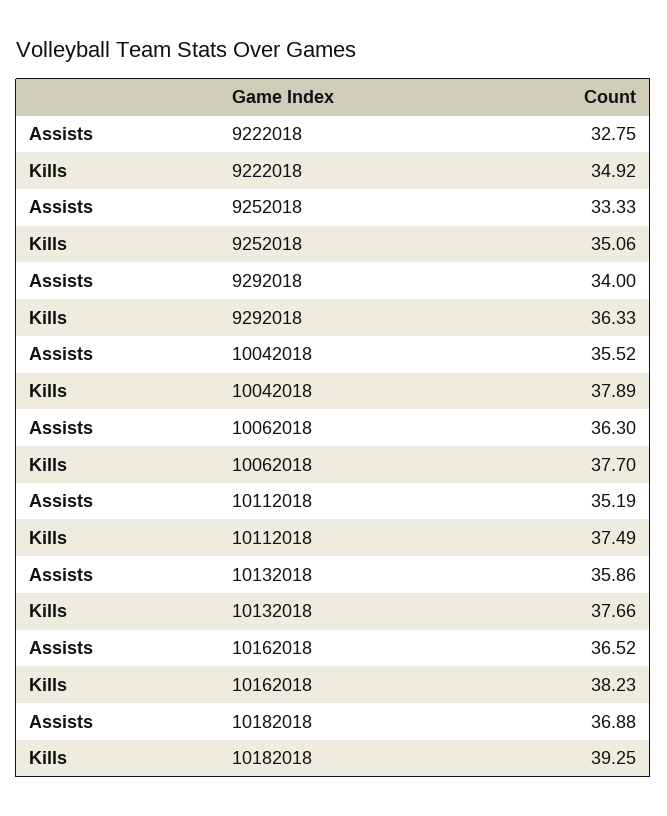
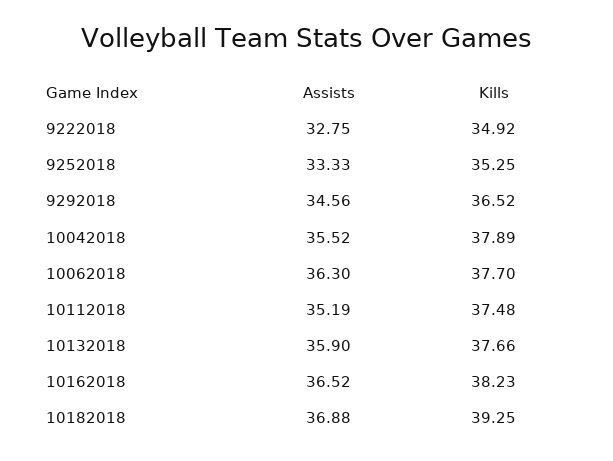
  {
    "Assists": {
      "9222018": 32.75,
      "9252018": 33.33,
-     "9292018": 34,
+     "9292018": 34.56,
      "10042018": 35.52,
      "10062018": 36.3,
      "10112018": 35.19,
-     "10132018": 35.86,
+     "10132018": 35.9,
      "10162018": 36.52,
      "10182018": 36.88
    },
    "Kills": {
      "9222018": 34.92,
-     "9252018": 35.06,
+     "9252018": 35.25,
-     "9292018": 36.33,
+     "9292018": 36.52,
      "10042018": 37.89,
      "10062018": 37.7,
-     "10112018": 37.49,
+     "10112018": 37.48,
      "10132018": 37.66,
      "10162018": 38.23,
      "10182018": 39.25
    }
  }

